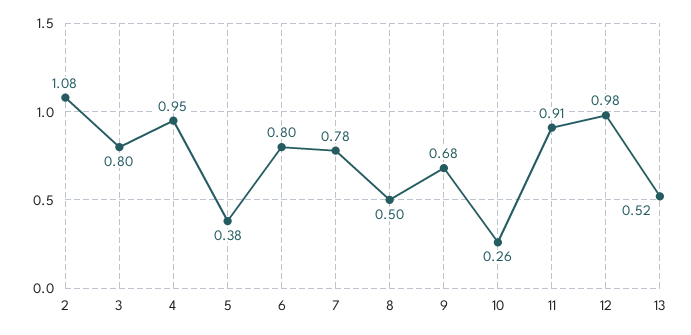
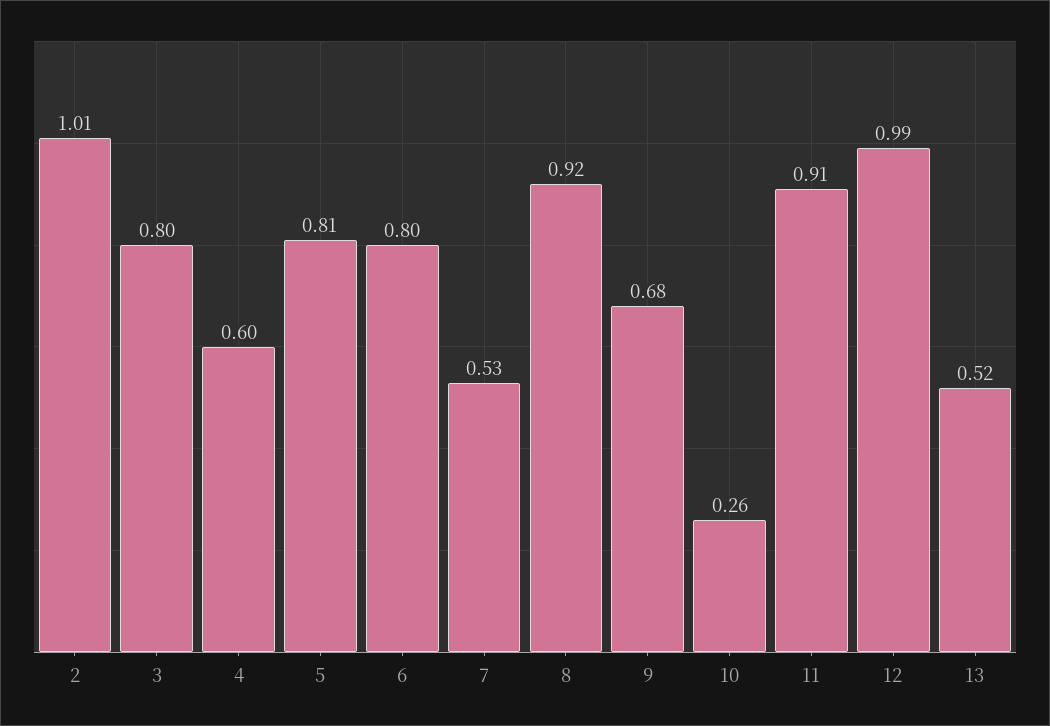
  {
-   "2": 1.08,
+   "2": 1.01,
    "3": 0.8,
-   "4": 0.95,
+   "4": 0.6,
-   "5": 0.38,
+   "5": 0.81,
    "6": 0.8,
-   "7": 0.78,
+   "7": 0.53,
-   "8": 0.5,
+   "8": 0.92,
    "9": 0.68,
    "10": 0.26,
    "11": 0.91,
-   "12": 0.98,
+   "12": 0.99,
    "13": 0.52
  }

